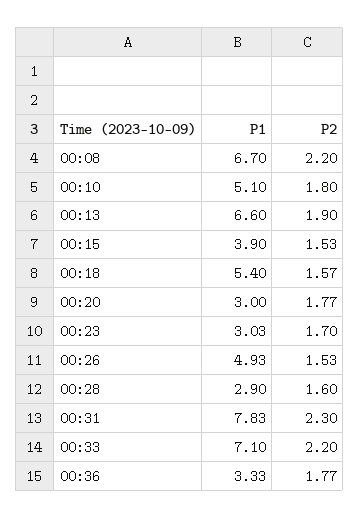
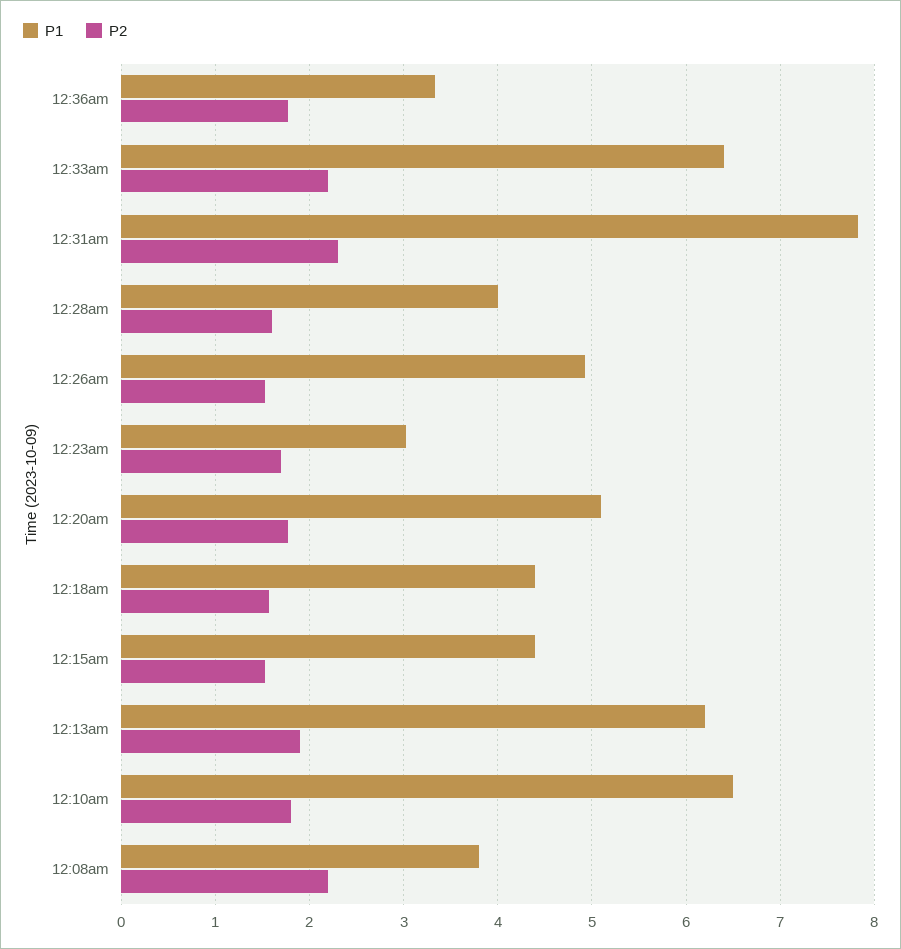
  {
    "P1": {
-     "00:08": 6.7,
+     "00:08": 3.8,
-     "00:10": 5.1,
+     "00:10": 6.5,
-     "00:13": 6.6,
+     "00:13": 6.2,
-     "00:15": 3.9,
+     "00:15": 4.4,
-     "00:18": 5.4,
+     "00:18": 4.4,
-     "00:20": 3,
+     "00:20": 5.1,
      "00:23": 3.03,
      "00:26": 4.93,
-     "00:28": 2.9,
+     "00:28": 4,
      "00:31": 7.83,
-     "00:33": 7.1,
+     "00:33": 6.4,
      "00:36": 3.33
    },
    "P2": {
      "00:08": 2.2,
      "00:10": 1.8,
      "00:13": 1.9,
      "00:15": 1.53,
      "00:18": 1.57,
      "00:20": 1.77,
      "00:23": 1.7,
      "00:26": 1.53,
      "00:28": 1.6,
      "00:31": 2.3,
      "00:33": 2.2,
      "00:36": 1.77
    }
  }

